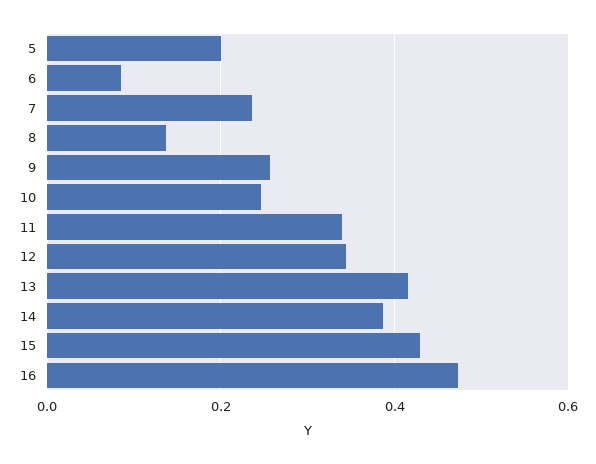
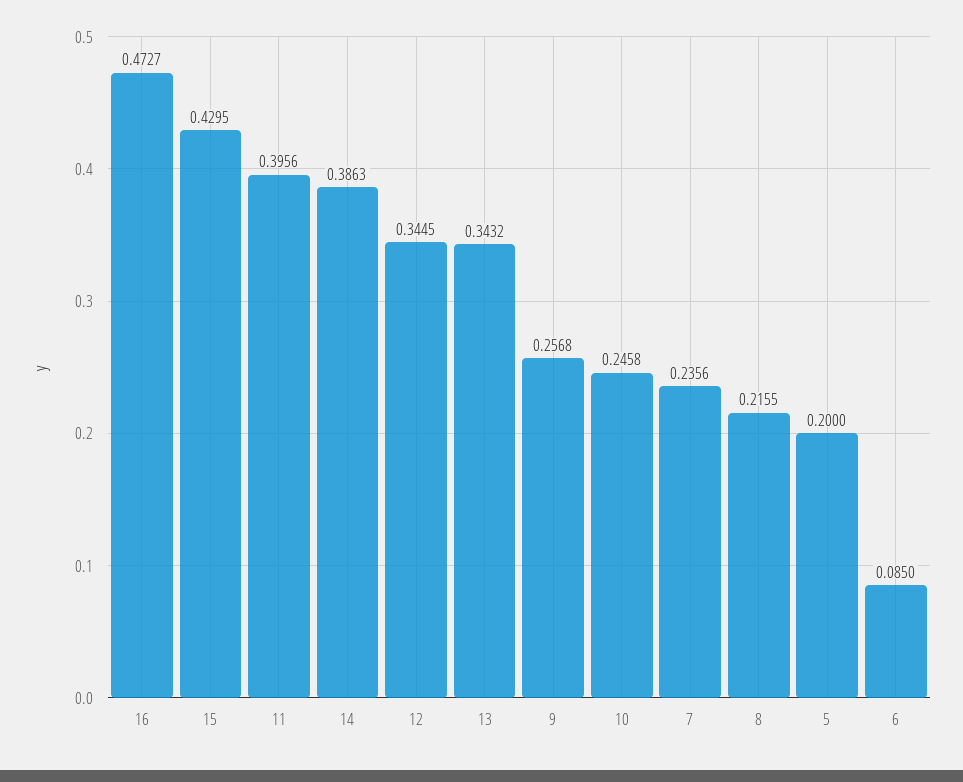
  {
    "5": 0.2,
    "6": 0.085,
    "7": 0.2356,
-   "8": 0.14,
+   "8": 0.2155,
    "9": 0.2568,
    "10": 0.2458,
-   "11": 0.34,
+   "11": 0.3956,
    "12": 0.3445,
-   "13": 0.42,
+   "13": 0.3432,
    "14": 0.3863,
    "15": 0.4295,
    "16": 0.4727
  }

